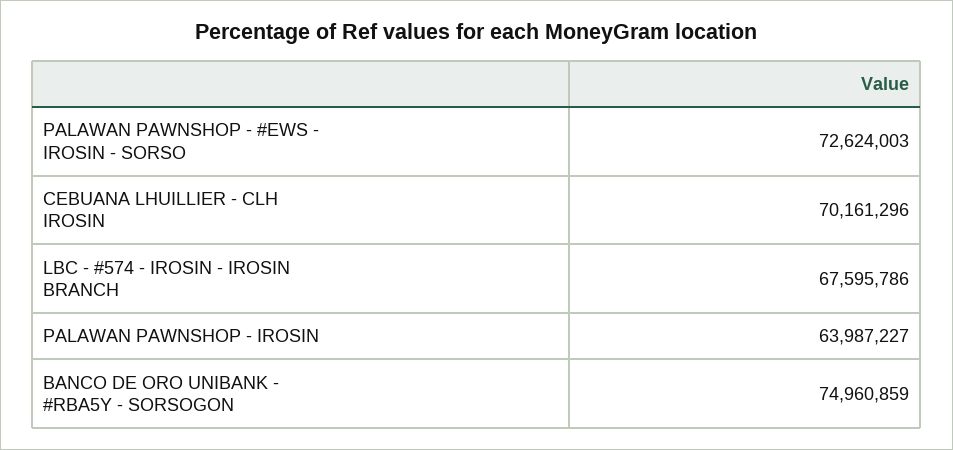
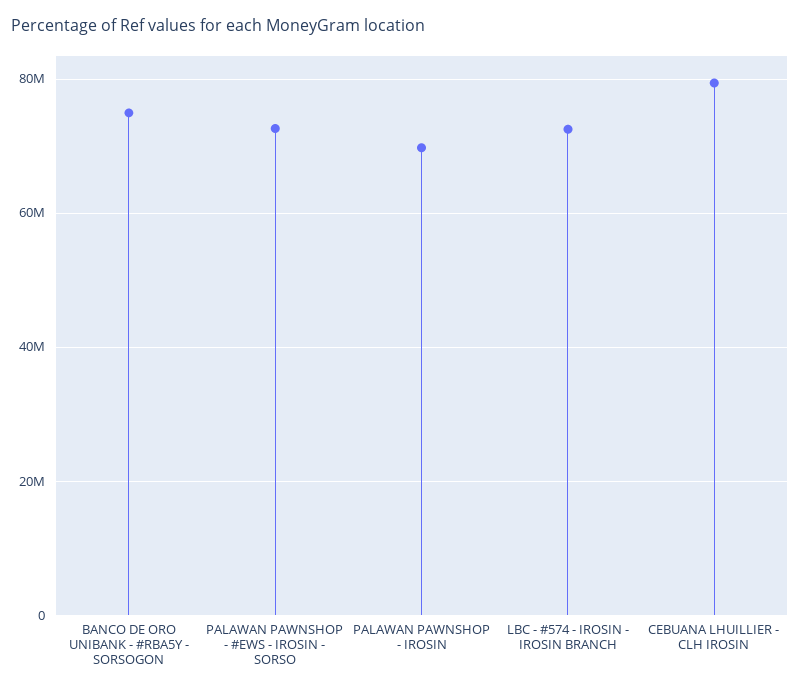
  {
    "PALAWAN PAWNSHOP - #EWS - IROSIN - SORSO": 72624003,
-   "CEBUANA LHUILLIER - CLH IROSIN": 70161296,
+   "CEBUANA LHUILLIER - CLH IROSIN": 80000000,
-   "LBC - #574 - IROSIN - IROSIN BRANCH": 67595786,
+   "LBC - #574 - IROSIN - IROSIN BRANCH": 72000000,
-   "PALAWAN PAWNSHOP - IROSIN": 63987227,
+   "PALAWAN PAWNSHOP - IROSIN": 70000000,
    "BANCO DE ORO UNIBANK - #RBA5Y - SORSOGON": 74960859
  }

